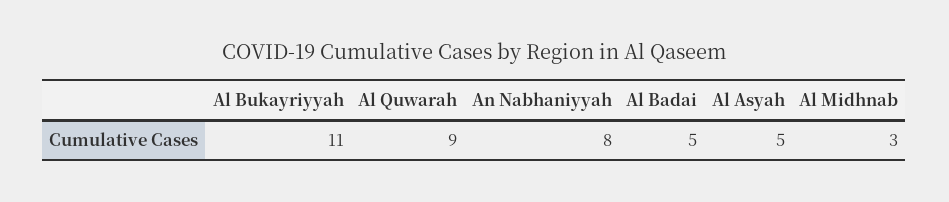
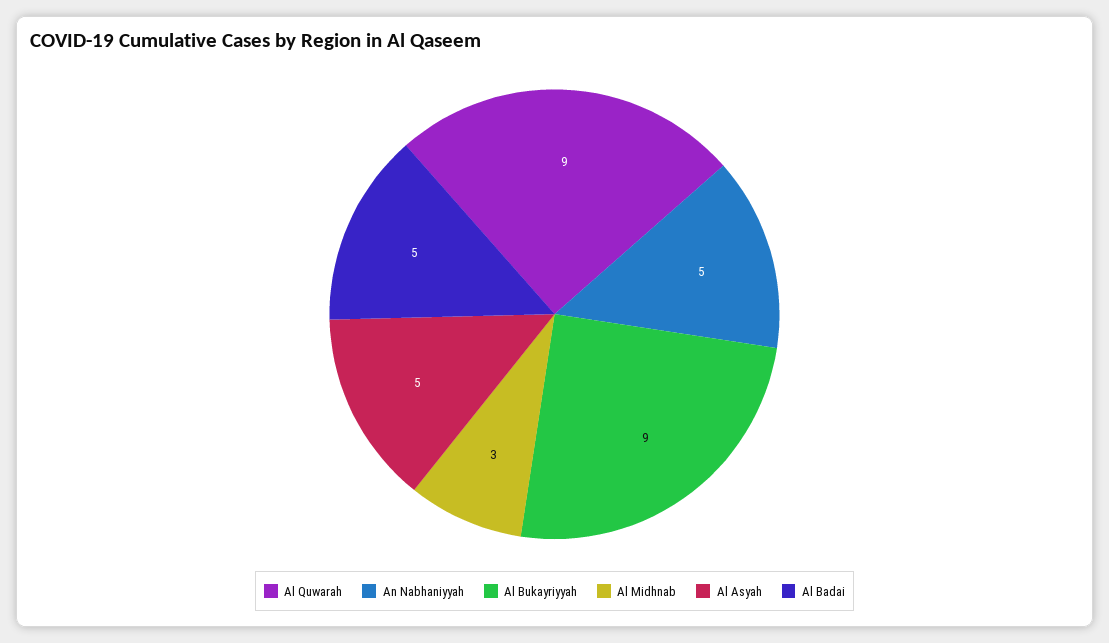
  {
-   "Al Bukayriyyah": 11,
+   "Al Bukayriyyah": 9,
    "Al Quwarah": 9,
-   "An Nabhaniyyah": 8,
+   "An Nabhaniyyah": 5,
    "Al Badai": 5,
    "Al Asyah": 5,
    "Al Midhnab": 3
  }

